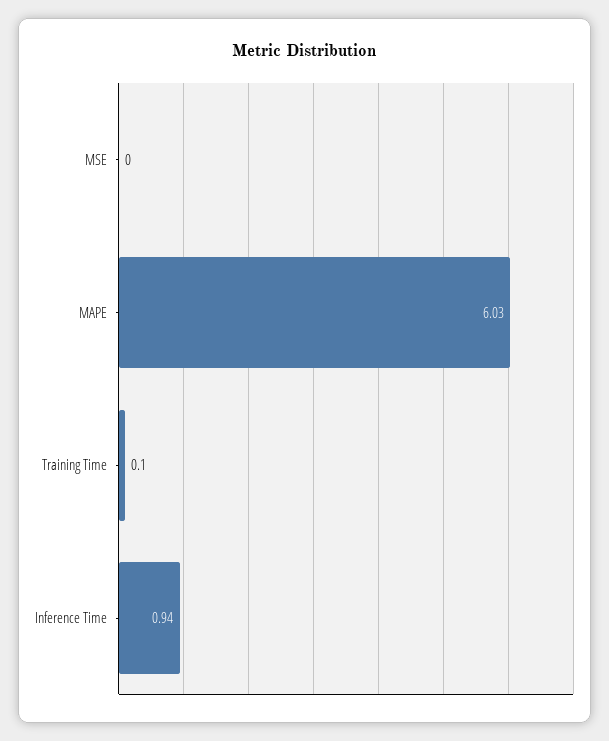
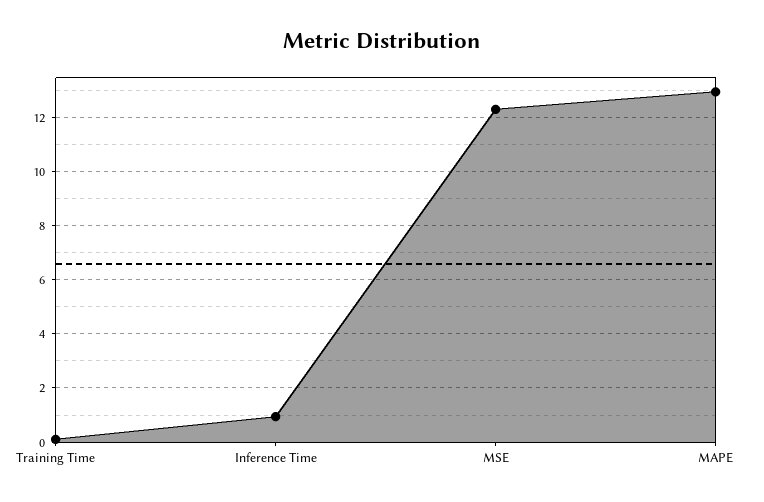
  {
-   "MSE": 0,
+   "MSE": 12.25,
-   "MAPE": 6.03,
+   "MAPE": 13,
    "Training Time": 0.1,
    "Inference Time": 0.94
  }

